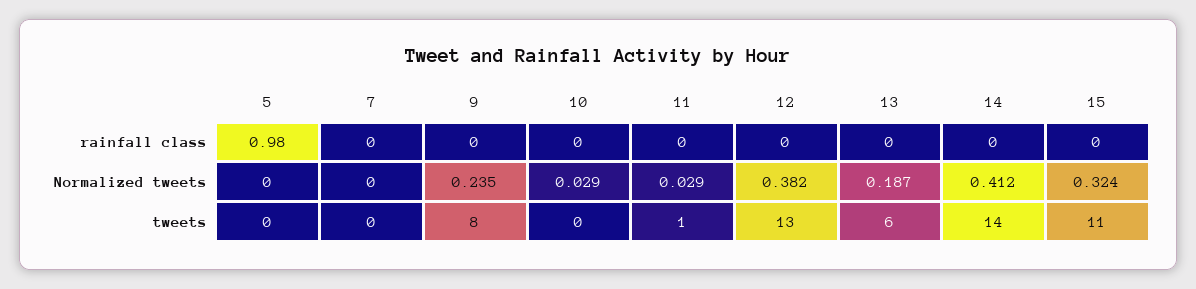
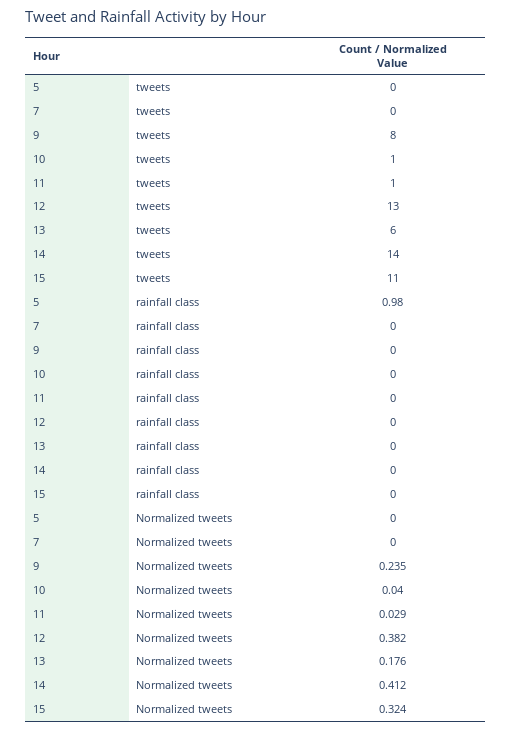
  {
    "5": {
      "rainfall class": 0.98,
      "Normalized tweets": 0,
      "tweets": 0
    },
    "7": {
      "rainfall class": 0,
      "Normalized tweets": 0,
      "tweets": 0
    },
    "9": {
      "rainfall class": 0,
      "Normalized tweets": 0.235,
      "tweets": 8
    },
    "10": {
      "rainfall class": 0,
-     "Normalized tweets": 0.029,
+     "Normalized tweets": 0.04,
-     "tweets": 0
+     "tweets": 1
    },
    "11": {
      "rainfall class": 0,
      "Normalized tweets": 0.029,
      "tweets": 1
    },
    "12": {
      "rainfall class": 0,
      "Normalized tweets": 0.382,
      "tweets": 13
    },
    "13": {
      "rainfall class": 0,
-     "Normalized tweets": 0.187,
+     "Normalized tweets": 0.176,
      "tweets": 6
    },
    "14": {
      "rainfall class": 0,
      "Normalized tweets": 0.412,
      "tweets": 14
    },
    "15": {
      "rainfall class": 0,
      "Normalized tweets": 0.324,
      "tweets": 11
    }
  }

